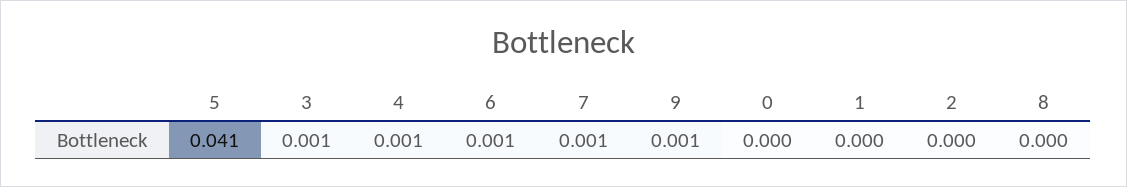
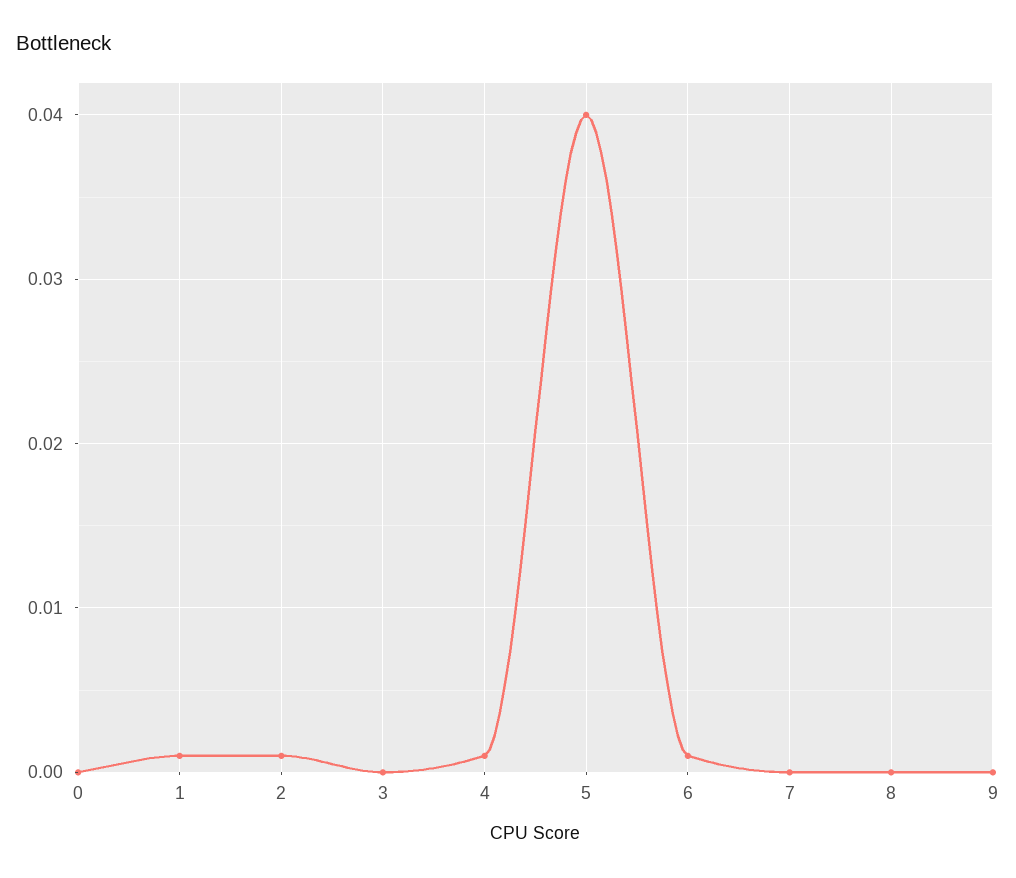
  {
-   "5": 0.041,
+   "5": 0.04,
-   "3": 0.001,
+   "3": 0,
    "4": 0.001,
    "6": 0.001,
-   "7": 0.001,
+   "7": 0,
-   "9": 0.001,
+   "9": 0,
    "0": 0,
-   "1": 0,
+   "1": 0.001,
-   "2": 0,
+   "2": 0.001,
    "8": 0
  }

